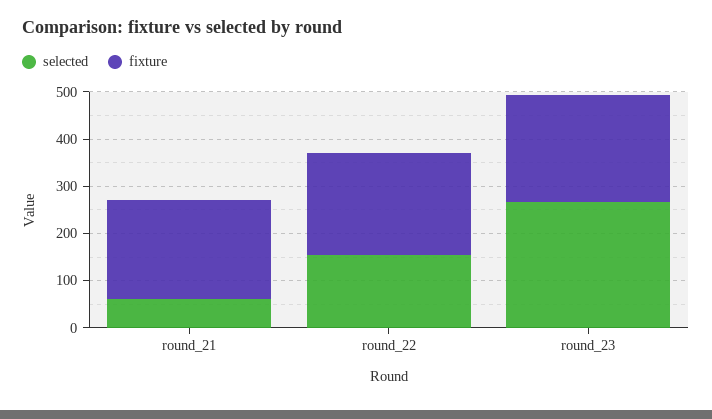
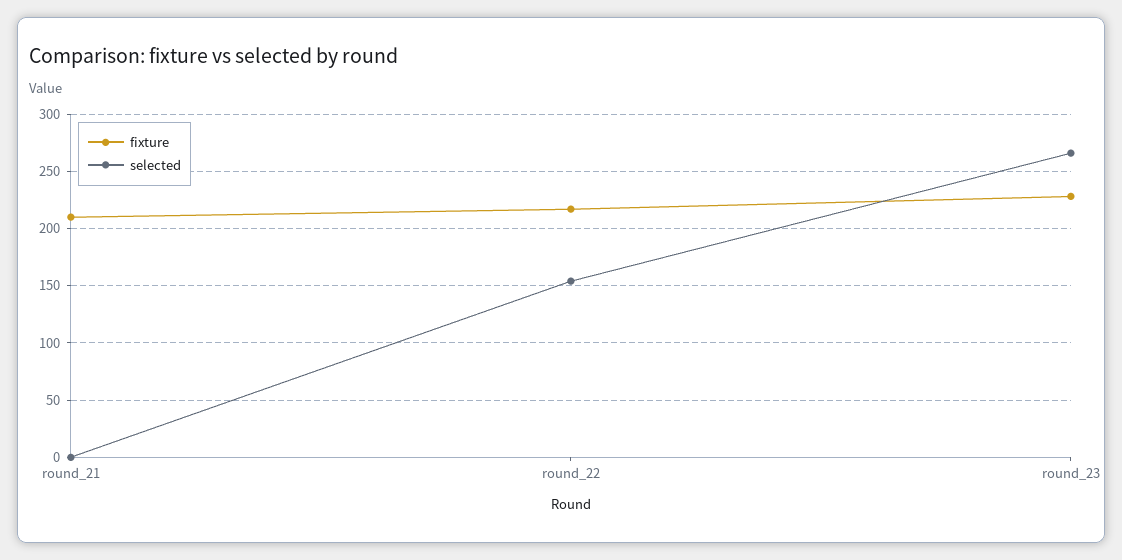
  {
    "selected": {
-     "round_21": 60,
+     "round_21": 0,
      "round_22": 150,
      "round_23": 270
    },
    "fixture": {
      "round_21": 210,
      "round_22": 220,
      "round_23": 230
    }
  }

